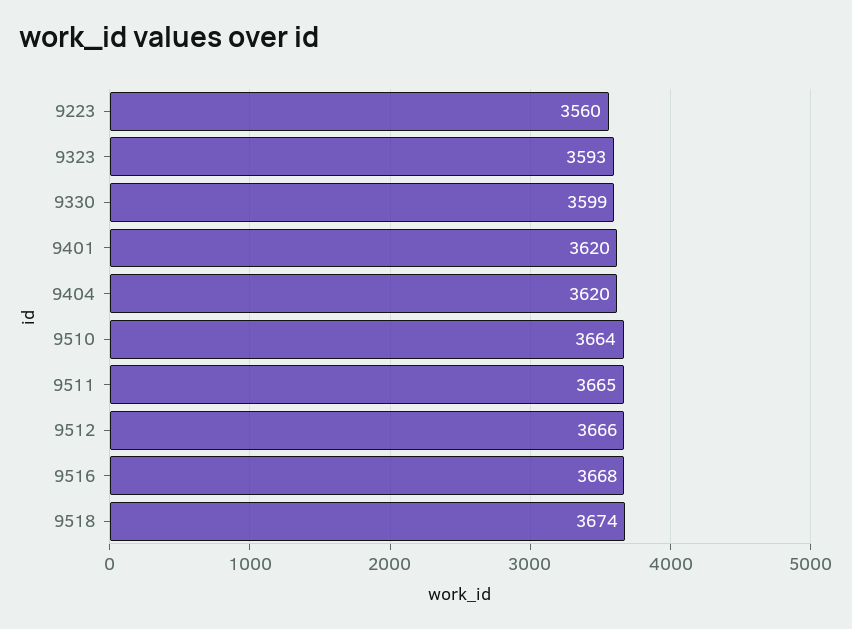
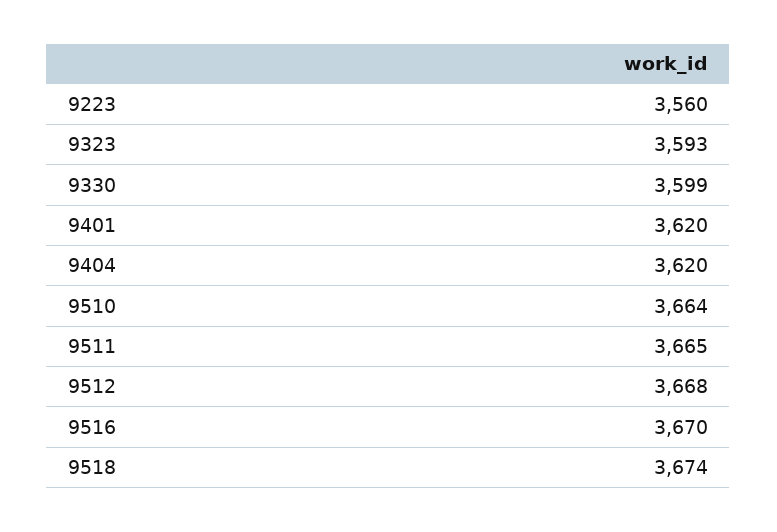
  {
    "9223": 3560,
    "9323": 3593,
    "9330": 3599,
    "9401": 3620,
    "9404": 3620,
    "9510": 3664,
    "9511": 3665,
-   "9512": 3666,
+   "9512": 3668,
-   "9516": 3668,
+   "9516": 3670,
    "9518": 3674
  }

